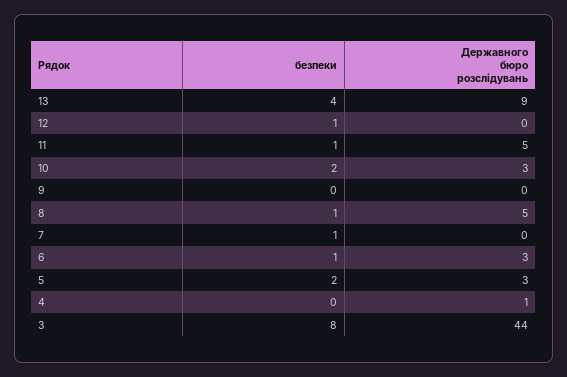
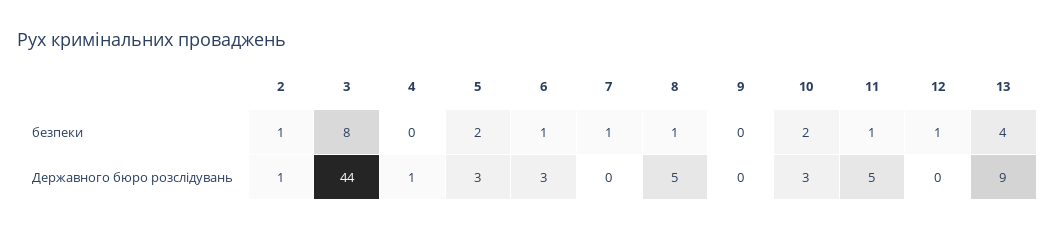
  {
    "безпеки": {
      "13": 4,
      "12": 1,
      "11": 1,
      "10": 2,
      "9": 0,
      "8": 1,
      "7": 1,
      "6": 1,
      "5": 2,
      "4": 0,
-     "3": 8
+     "3": 8,
+     "2": 1
    },
    "Державного бюро розслідувань": {
      "13": 9,
      "12": 0,
      "11": 5,
      "10": 3,
      "9": 0,
      "8": 5,
      "7": 0,
      "6": 3,
      "5": 3,
      "4": 1,
-     "3": 44
+     "3": 44,
+     "2": 1
    }
  }

